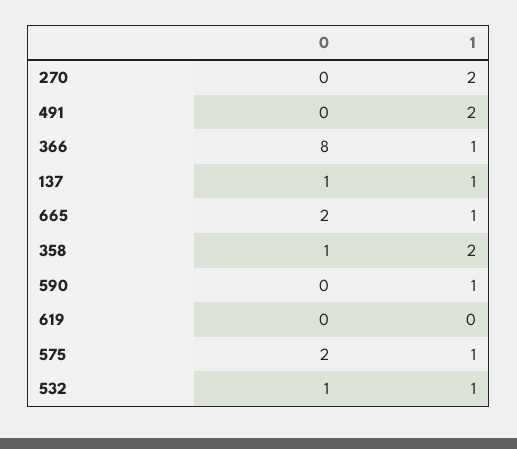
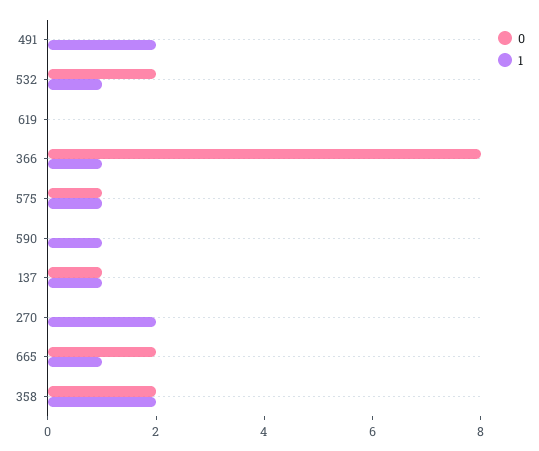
  {
    "0": {
      "270": 0,
      "491": 0,
      "366": 8,
      "137": 1,
      "665": 2,
-     "358": 1,
+     "358": 2,
      "590": 0,
      "619": 0,
-     "575": 2,
+     "575": 1,
-     "532": 1
+     "532": 2
    },
    "1": {
      "270": 2,
      "491": 2,
      "366": 1,
      "137": 1,
      "665": 1,
      "358": 2,
      "590": 1,
      "619": 0,
      "575": 1,
      "532": 1
    }
  }

